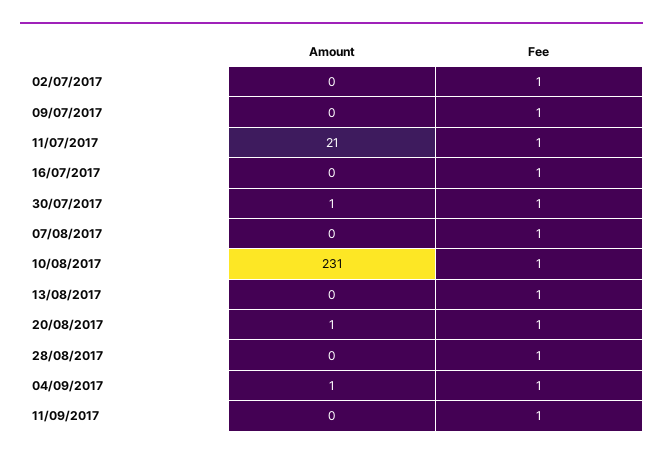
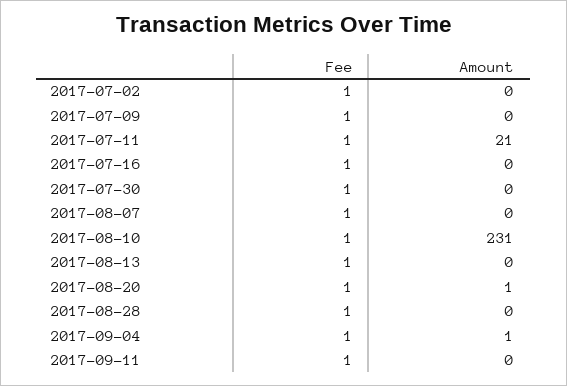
  {
    "Amount": {
      "02/07/2017": 0,
      "09/07/2017": 0,
      "11/07/2017": 21,
      "16/07/2017": 0,
-     "30/07/2017": 1,
+     "30/07/2017": 0,
      "07/08/2017": 0,
      "10/08/2017": 231,
      "13/08/2017": 0,
      "20/08/2017": 1,
      "28/08/2017": 0,
      "04/09/2017": 1,
      "11/09/2017": 0
    },
    "Fee": {
      "02/07/2017": 1,
      "09/07/2017": 1,
      "11/07/2017": 1,
      "16/07/2017": 1,
      "30/07/2017": 1,
      "07/08/2017": 1,
      "10/08/2017": 1,
      "13/08/2017": 1,
      "20/08/2017": 1,
      "28/08/2017": 1,
      "04/09/2017": 1,
      "11/09/2017": 1
    }
  }

